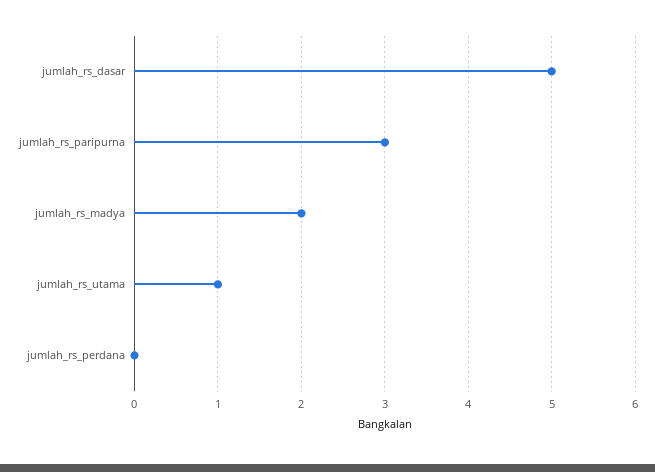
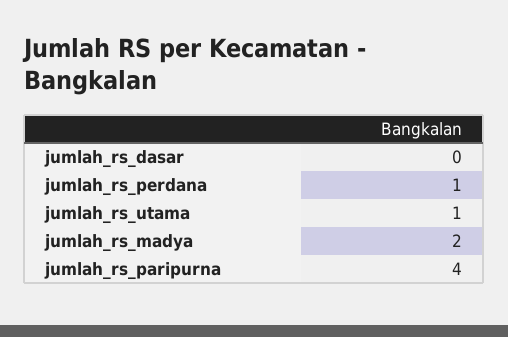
  {
-   "jumlah_rs_dasar": 5,
+   "jumlah_rs_dasar": 0,
-   "jumlah_rs_paripurna": 3,
+   "jumlah_rs_paripurna": 4,
    "jumlah_rs_madya": 2,
    "jumlah_rs_utama": 1,
-   "jumlah_rs_perdana": 0
+   "jumlah_rs_perdana": 1
  }

